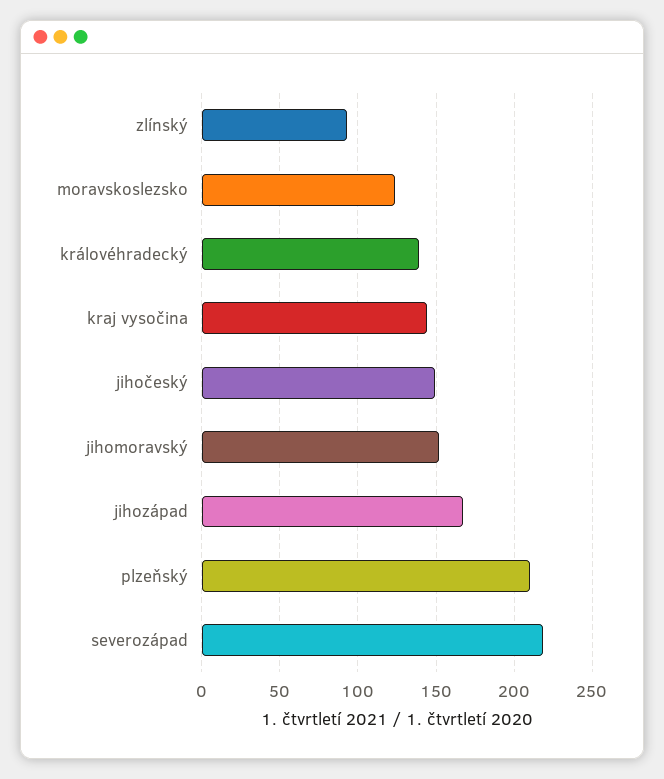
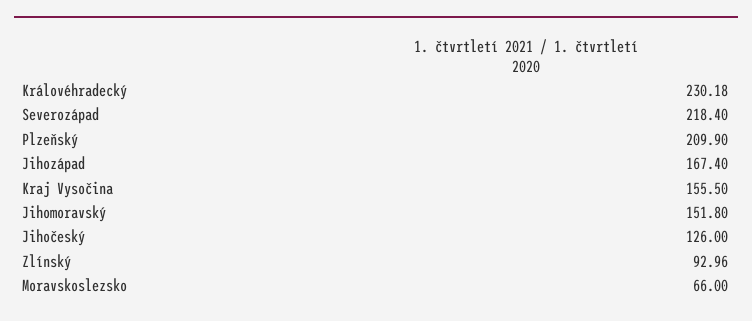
  {
    "zlínský": 92.96,
-   "moravskoslezsko": 125,
+   "moravskoslezsko": 66,
-   "královéhradecký": 140,
+   "královéhradecký": 230.18,
-   "kraj vysočina": 145,
+   "kraj vysočina": 155.5,
-   "jihočeský": 150,
+   "jihočeský": 126,
    "jihomoravský": 151.8,
    "jihozápad": 167.4,
    "plzeňský": 209.9,
    "severozápad": 218.4
  }

